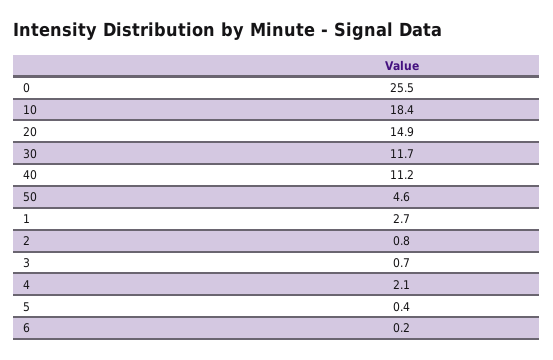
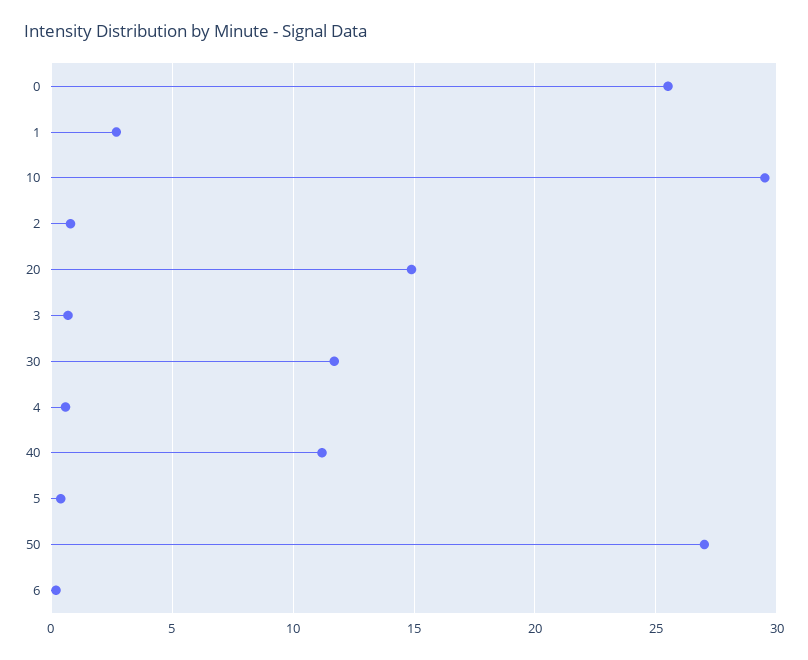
  {
    "0": 25.5,
-   "10": 18.4,
+   "10": 29.5,
    "20": 14.9,
    "30": 11.7,
    "40": 11.2,
-   "50": 4.6,
+   "50": 27,
    "1": 2.7,
    "2": 0.8,
    "3": 0.7,
-   "4": 2.1,
+   "4": 0.5,
    "5": 0.4,
    "6": 0.2
  }

